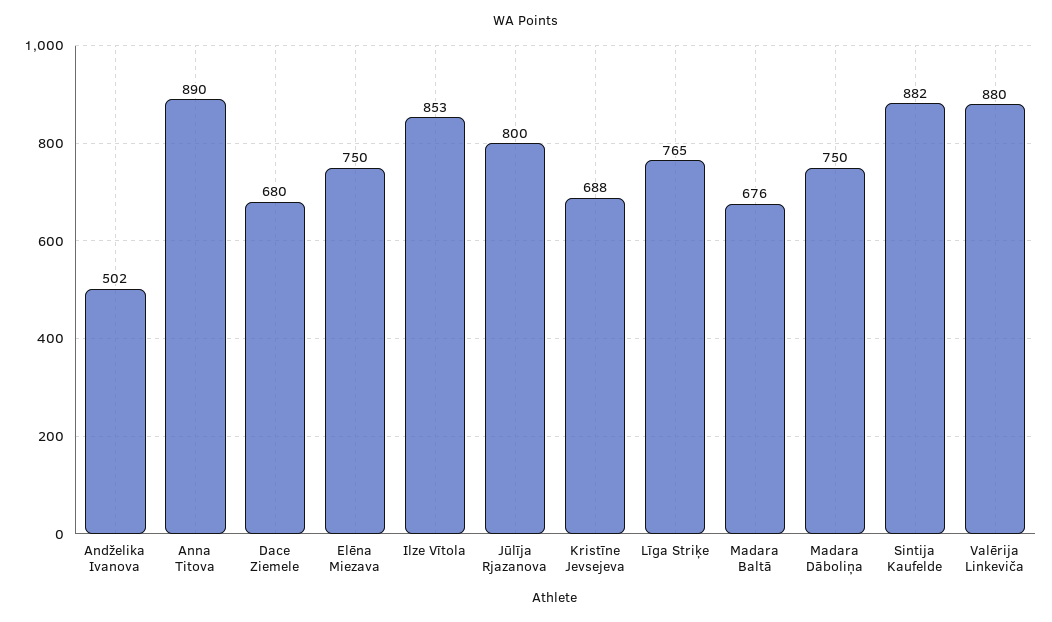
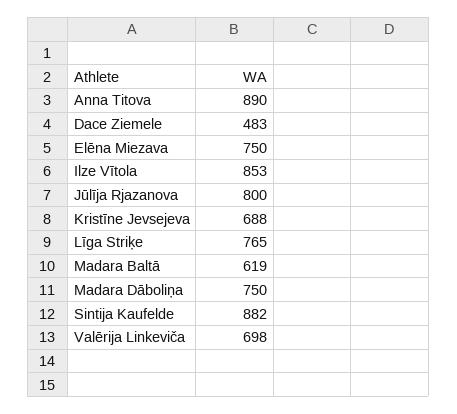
  {
-   "Andželika Ivanova": 502,
    "Anna Titova": 890,
-   "Dace Ziemele": 680,
+   "Dace Ziemele": 483,
    "Elēna Miezava": 750,
    "Ilze Vītola": 853,
    "Jūlīja Rjazanova": 800,
    "Kristīne Jevsejeva": 688,
    "Līga Striķe": 765,
-   "Madara Baltā": 676,
+   "Madara Baltā": 619,
    "Madara Dāboliņa": 750,
    "Sintija Kaufelde": 882,
-   "Valērija Linkeviča": 880
+   "Valērija Linkeviča": 698
  }

